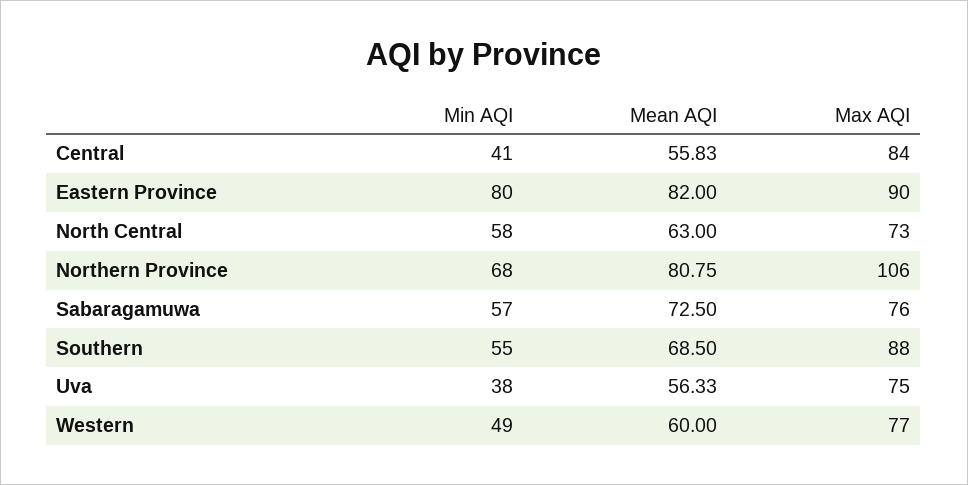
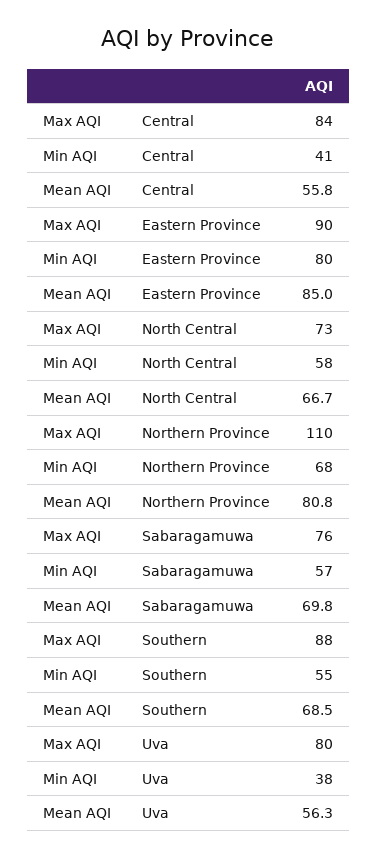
  {
    "Min AQI": {
      "Central": 41,
      "Eastern Province": 80,
      "North Central": 58,
      "Northern Province": 68,
      "Sabaragamuwa": 57,
      "Southern": 55,
-     "Uva": 38,
+     "Uva": 38
-     "Western": 49
    },
    "Mean AQI": {
      "Central": 55.83,
-     "Eastern Province": 82,
+     "Eastern Province": 85,
-     "North Central": 63,
+     "North Central": 66.7,
      "Northern Province": 80.75,
-     "Sabaragamuwa": 72.5,
+     "Sabaragamuwa": 69.8,
      "Southern": 68.5,
-     "Uva": 56.33,
+     "Uva": 56.33
-     "Western": 60
    },
    "Max AQI": {
      "Central": 84,
      "Eastern Province": 90,
      "North Central": 73,
-     "Northern Province": 106,
+     "Northern Province": 110,
      "Sabaragamuwa": 76,
      "Southern": 88,
-     "Uva": 75,
+     "Uva": 80
-     "Western": 77
    }
  }

